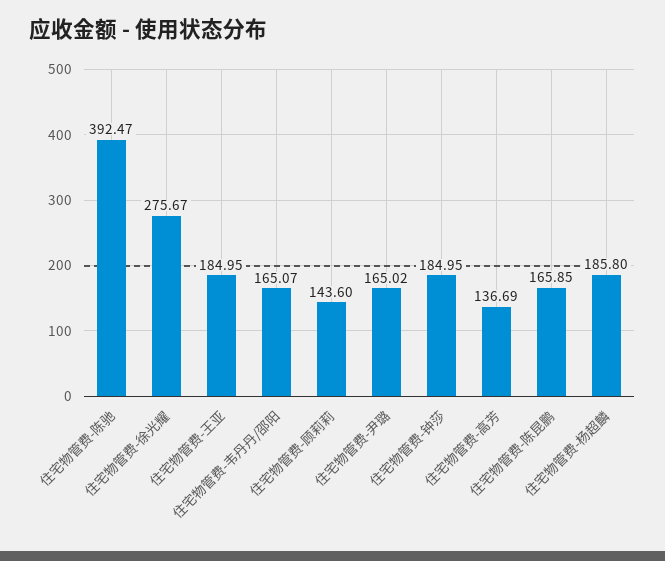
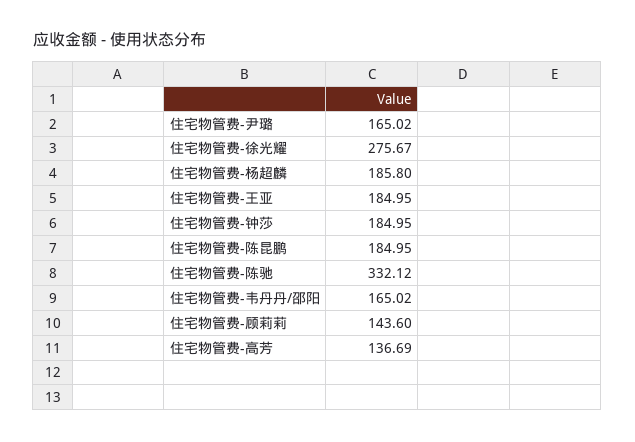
  {
-   "住宅物管费-陈驰": 392.47,
+   "住宅物管费-陈驰": 332.12,
    "住宅物管费-徐光耀": 275.67,
    "住宅物管费-王亚": 184.95,
-   "住宅物管费-韦丹丹/邵阳": 165.07,
+   "住宅物管费-韦丹丹/邵阳": 165.02,
    "住宅物管费-顾莉莉": 143.6,
    "住宅物管费-尹璐": 165.02,
    "住宅物管费-钟莎": 184.95,
    "住宅物管费-高芳": 136.69,
-   "住宅物管费-陈昆鹏": 165.85,
+   "住宅物管费-陈昆鹏": 184.95,
    "住宅物管费-杨超麟": 185.8
  }

